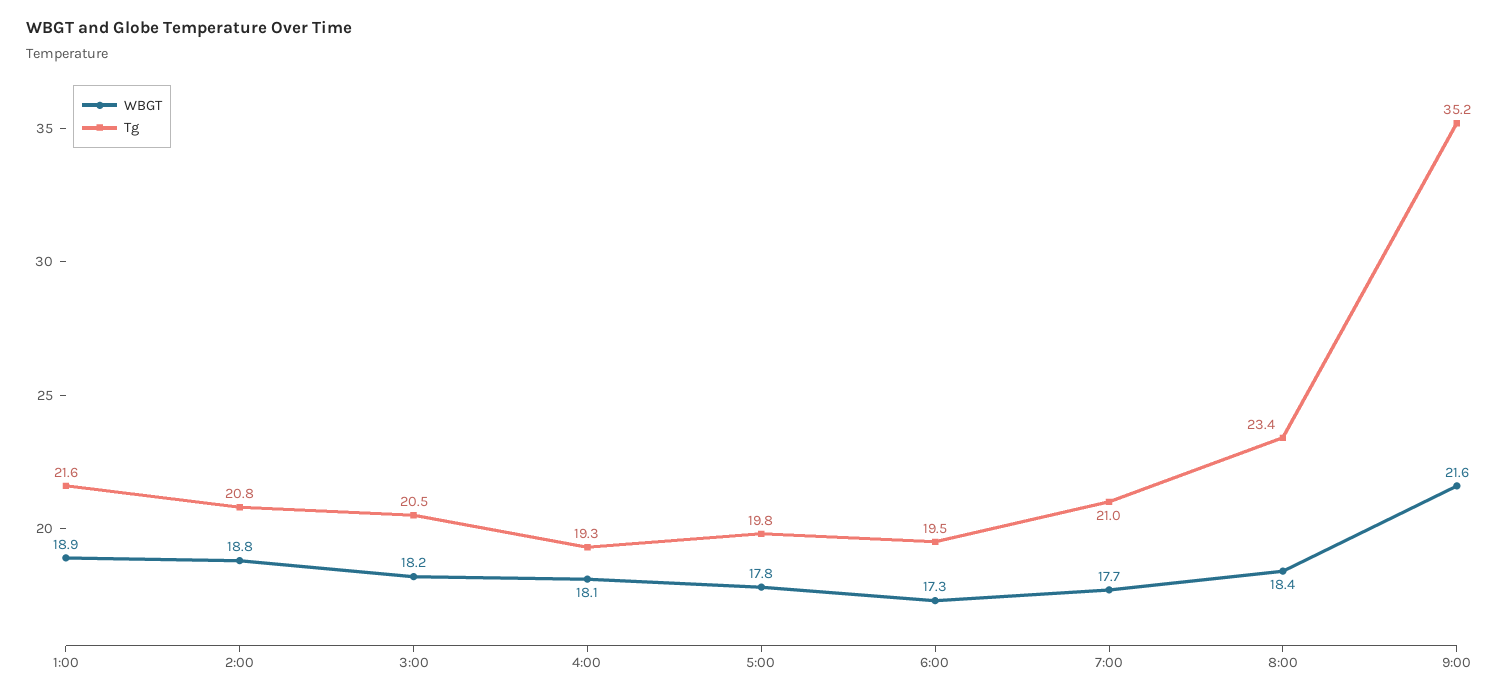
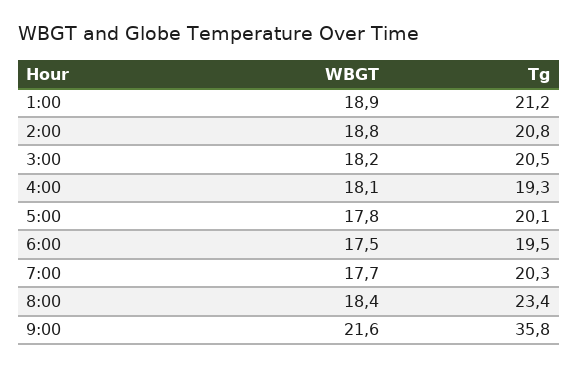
  {
    "WBGT": {
      "1:00": 18.9,
      "2:00": 18.8,
      "3:00": 18.2,
      "4:00": 18.1,
      "5:00": 17.8,
-     "6:00": 17.3,
+     "6:00": 17.5,
      "7:00": 17.7,
      "8:00": 18.4,
      "9:00": 21.6
    },
    "Tg": {
-     "1:00": 21.6,
+     "1:00": 21.2,
      "2:00": 20.8,
      "3:00": 20.5,
      "4:00": 19.3,
-     "5:00": 19.8,
+     "5:00": 20.1,
      "6:00": 19.5,
-     "7:00": 21,
+     "7:00": 20.3,
      "8:00": 23.4,
-     "9:00": 35.2
+     "9:00": 35.8
    }
  }

